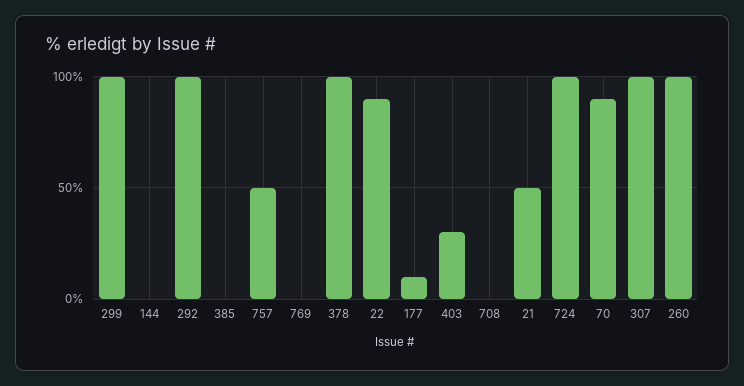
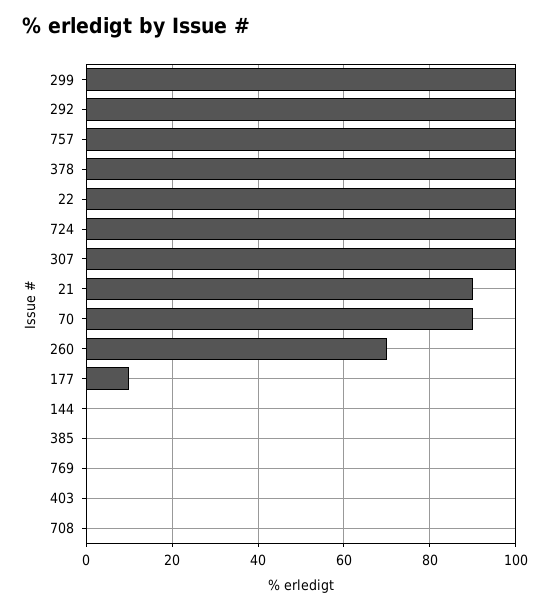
  {
    "299": 100,
    "144": 0,
    "292": 100,
    "385": 0,
-   "757": 50,
+   "757": 100,
    "769": 0,
    "378": 100,
-   "22": 90,
+   "22": 100,
    "177": 10,
-   "403": 30,
+   "403": 0,
    "708": 0,
-   "21": 50,
+   "21": 90,
    "724": 100,
    "70": 90,
    "307": 100,
-   "260": 100
+   "260": 70
  }

